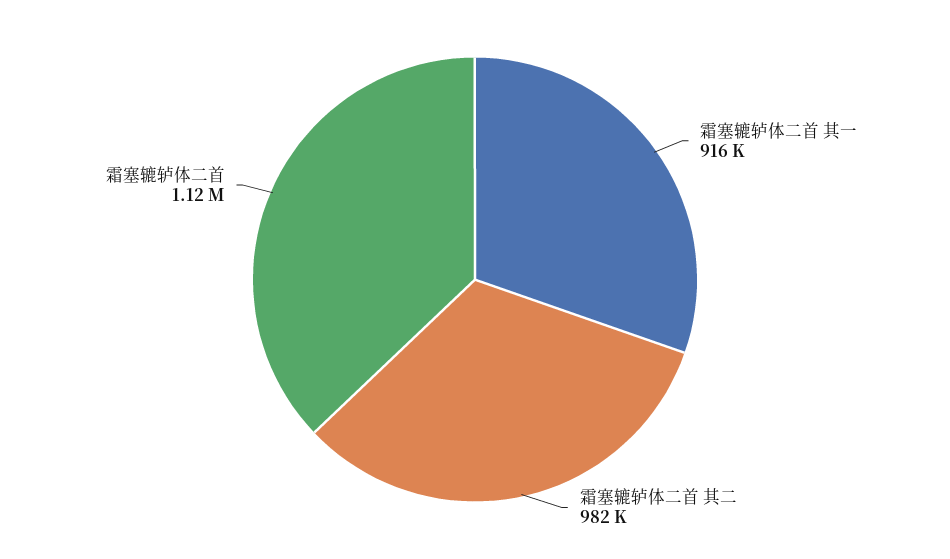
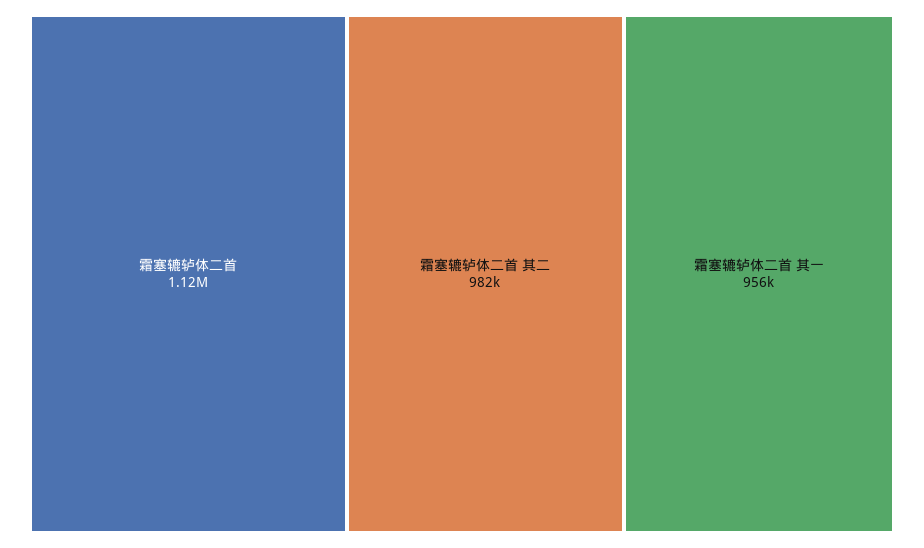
  {
-   "霜塞辘轳体二首 其一": 916000,
+   "霜塞辘轳体二首 其一": 956000,
    "霜塞辘轳体二首 其二": 982000,
    "霜塞辘轳体二首": 1120000
  }

